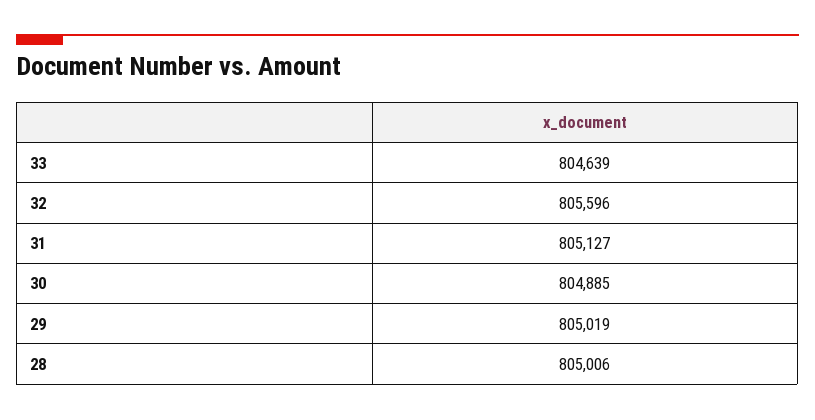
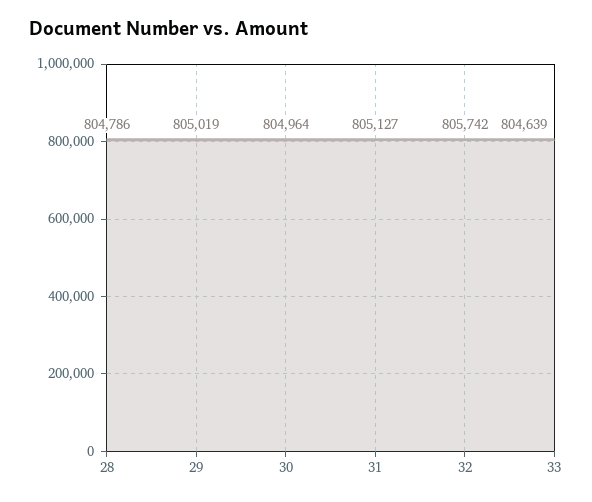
  {
    "33": 804639,
-   "32": 805596,
+   "32": 805742,
    "31": 805127,
-   "30": 804885,
+   "30": 804964,
    "29": 805019,
-   "28": 805006
+   "28": 804786
  }

